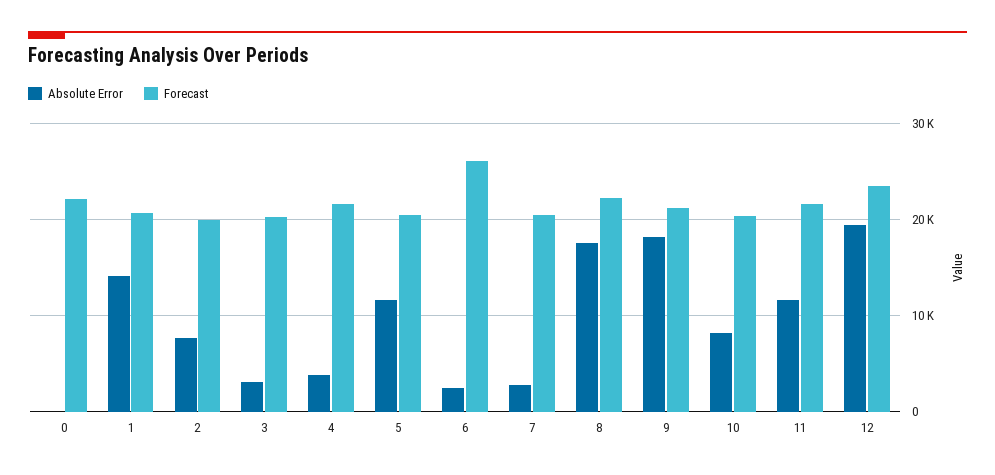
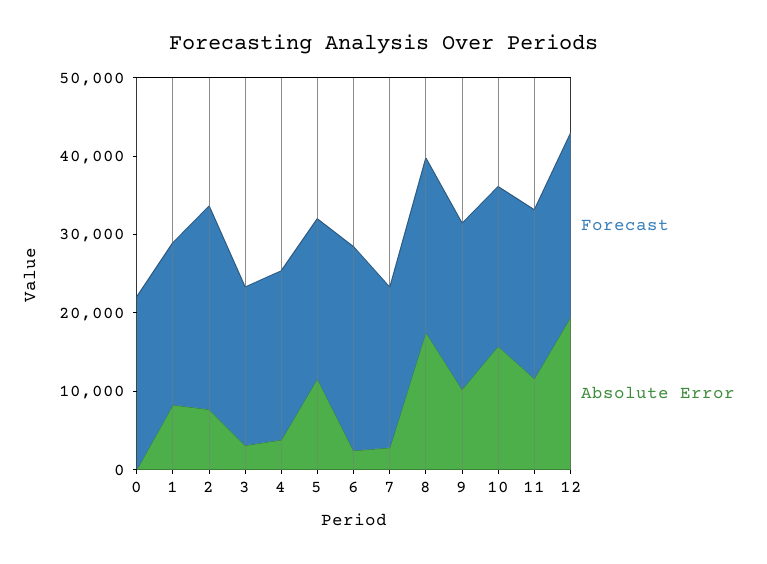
  {
    "Absolute Error": {
      "0": 0,
-     "1": 14000,
+     "1": 8000,
      "2": 8000,
      "3": 3000,
      "4": 4000,
      "5": 12000,
      "6": 2000,
      "7": 3000,
      "8": 18000,
-     "9": 18000,
+     "9": 10000,
-     "10": 8000,
+     "10": 16000,
      "11": 12000,
      "12": 19000
    },
    "Forecast": {
      "0": 22000,
      "1": 21000,
-     "2": 20000,
+     "2": 26000,
      "3": 20000,
      "4": 22000,
      "5": 20000,
      "6": 26000,
      "7": 20000,
      "8": 22000,
      "9": 21000,
      "10": 20000,
      "11": 22000,
      "12": 23000
    }
  }

